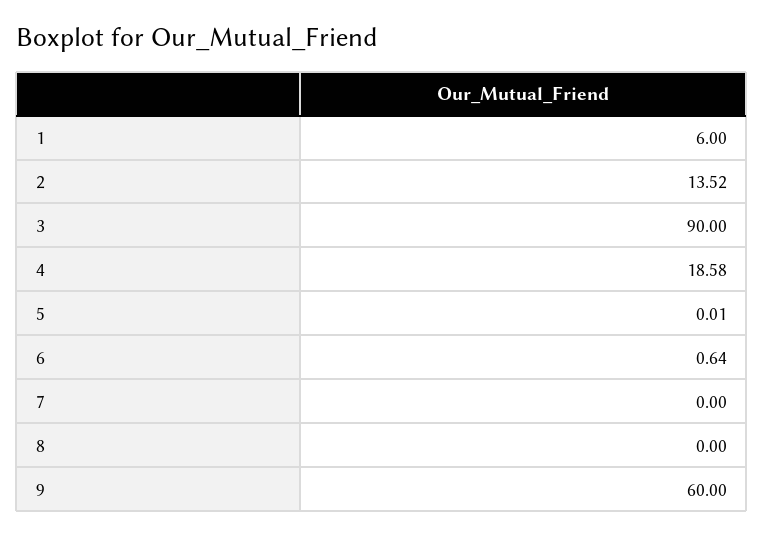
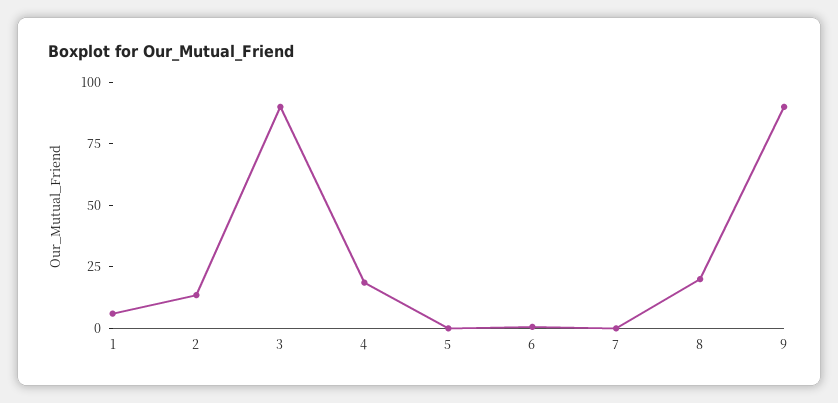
  {
    "1": 6,
    "2": 13.52,
    "3": 90,
    "4": 18.58,
    "5": 0.01,
    "6": 0.64,
    "7": 0,
-   "8": 0,
+   "8": 20,
-   "9": 60
+   "9": 90
  }

